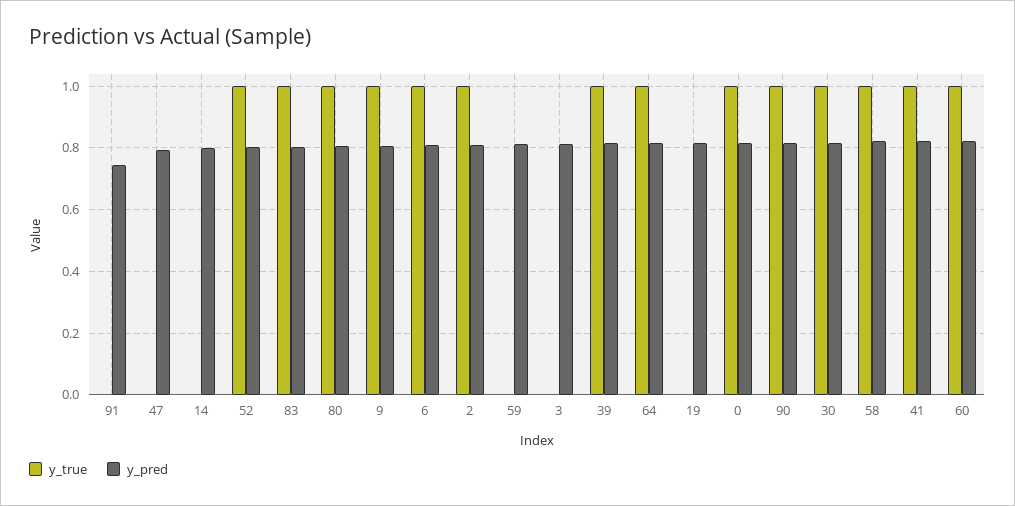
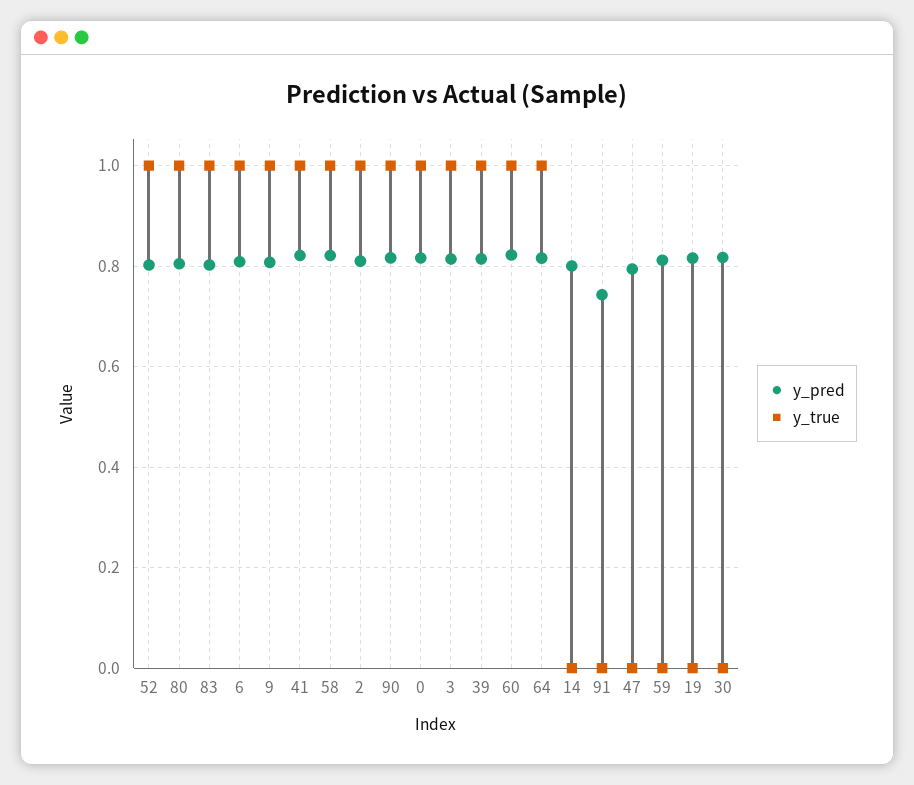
  {
    "y_true": {
      "91": 0,
      "47": 0,
      "14": 0,
      "52": 1,
      "83": 1,
      "80": 1,
      "9": 1,
      "6": 1,
      "2": 1,
      "59": 0,
-     "3": 0,
+     "3": 1,
      "39": 1,
      "64": 1,
      "19": 0,
      "0": 1,
      "90": 1,
-     "30": 1,
+     "30": 0,
      "58": 1,
      "41": 1,
      "60": 1
    },
    "y_pred": {
      "91": 0.74,
      "47": 0.8,
      "14": 0.8,
      "52": 0.8,
      "83": 0.8,
      "80": 0.8,
      "9": 0.8,
      "6": 0.8,
      "2": 0.8,
      "59": 0.82,
      "3": 0.82,
      "39": 0.82,
      "64": 0.82,
      "19": 0.82,
      "0": 0.82,
      "90": 0.82,
      "30": 0.82,
      "58": 0.82,
      "41": 0.82,
      "60": 0.82
    }
  }

